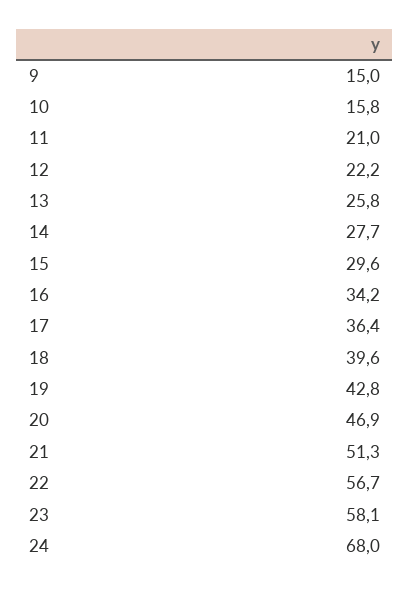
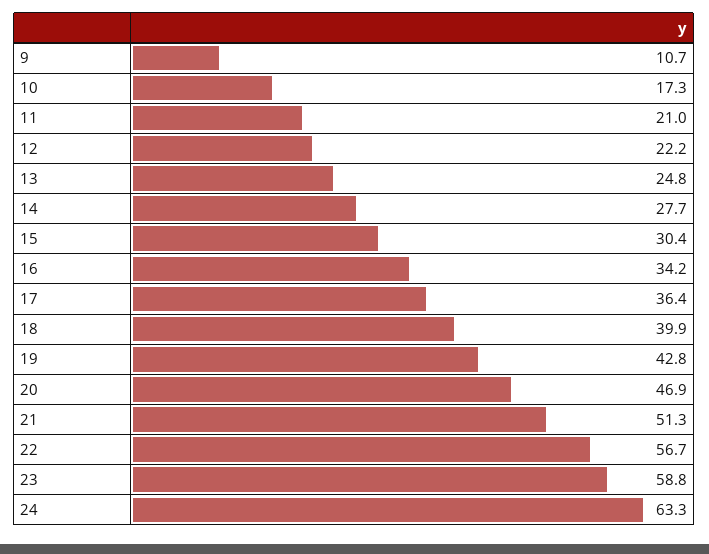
  {
-   "9": 15,
+   "9": 10.7,
-   "10": 15.8,
+   "10": 17.3,
    "11": 21,
    "12": 22.2,
-   "13": 25.8,
+   "13": 24.8,
    "14": 27.7,
-   "15": 29.6,
+   "15": 30.4,
    "16": 34.2,
    "17": 36.4,
-   "18": 39.6,
+   "18": 39.9,
    "19": 42.8,
    "20": 46.9,
    "21": 51.3,
    "22": 56.7,
-   "23": 58.1,
+   "23": 58.8,
-   "24": 68
+   "24": 63.3
  }

